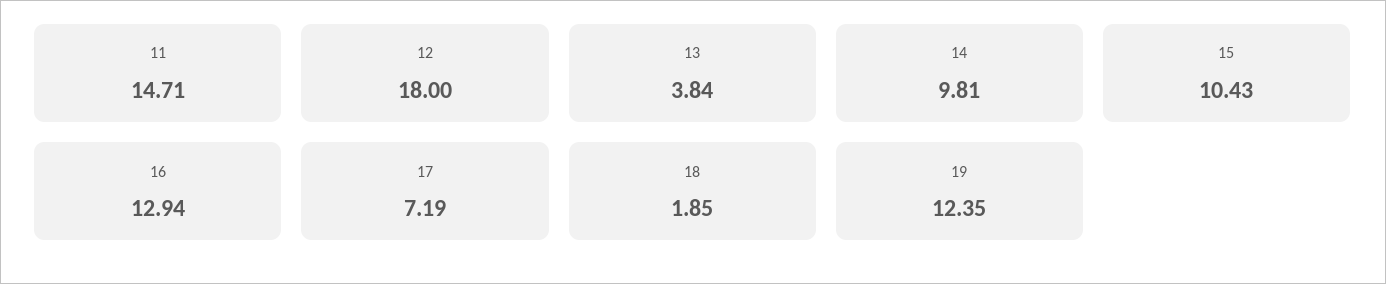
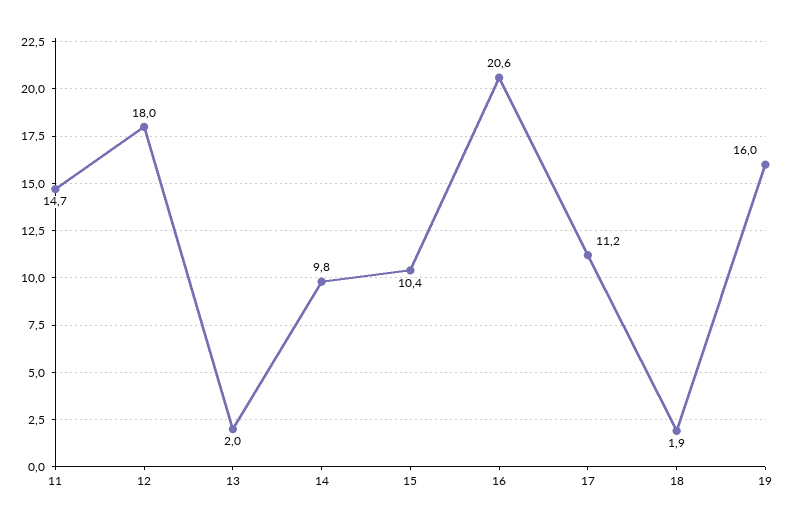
  {
    "11": 14.71,
    "12": 18,
-   "13": 3.84,
+   "13": 2,
    "14": 9.81,
    "15": 10.43,
-   "16": 12.94,
+   "16": 20.6,
-   "17": 7.19,
+   "17": 11.2,
    "18": 1.85,
-   "19": 12.35
+   "19": 16
  }

